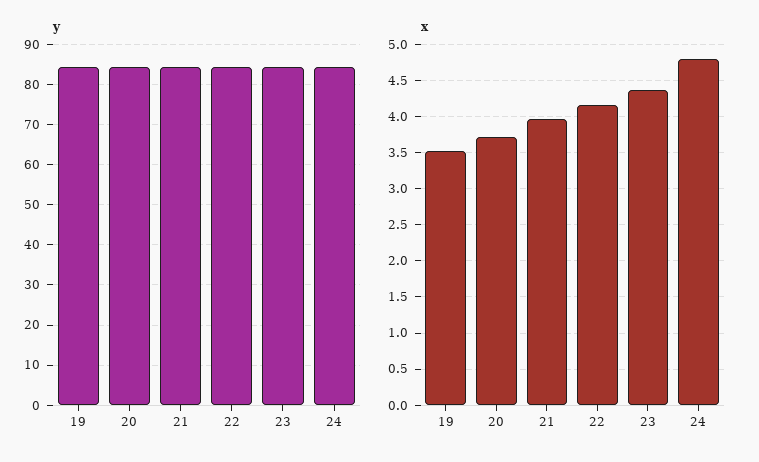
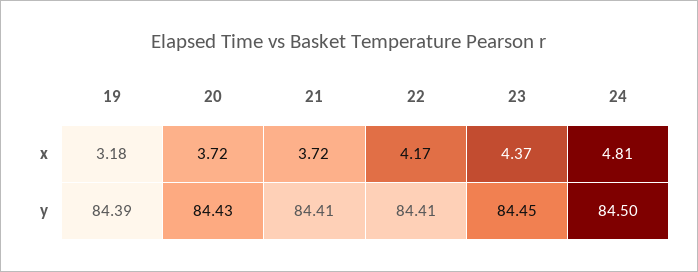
  {
    "y": {
      "19": 84.39,
      "20": 84.43,
      "21": 84.41,
      "22": 84.41,
      "23": 84.45,
      "24": 84.5
    },
    "x": {
-     "19": 3.5,
+     "19": 3.18,
      "20": 3.72,
-     "21": 4,
+     "21": 3.72,
      "22": 4.17,
      "23": 4.37,
      "24": 4.81
    }
  }

